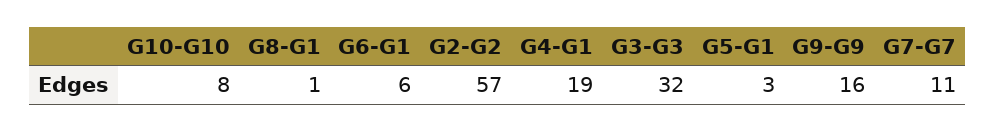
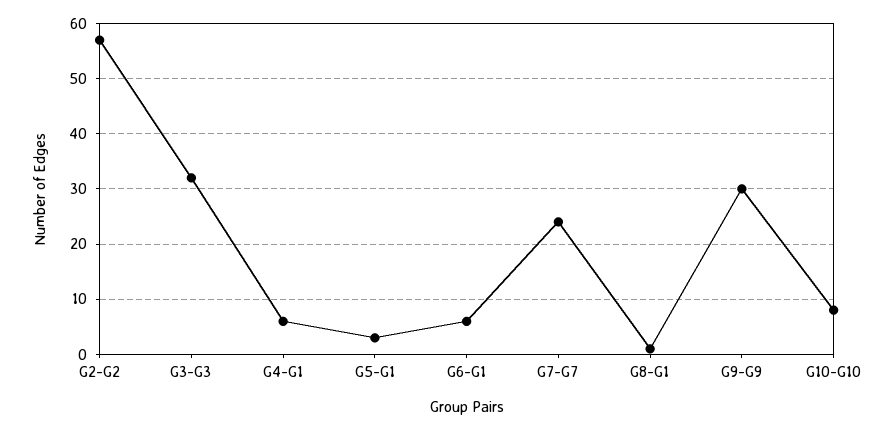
  {
    "G10-G10": 8,
    "G8-G1": 1,
    "G6-G1": 6,
    "G2-G2": 57,
-   "G4-G1": 19,
+   "G4-G1": 5,
    "G3-G3": 32,
    "G5-G1": 3,
-   "G9-G9": 16,
+   "G9-G9": 30,
-   "G7-G7": 11
+   "G7-G7": 25
  }

